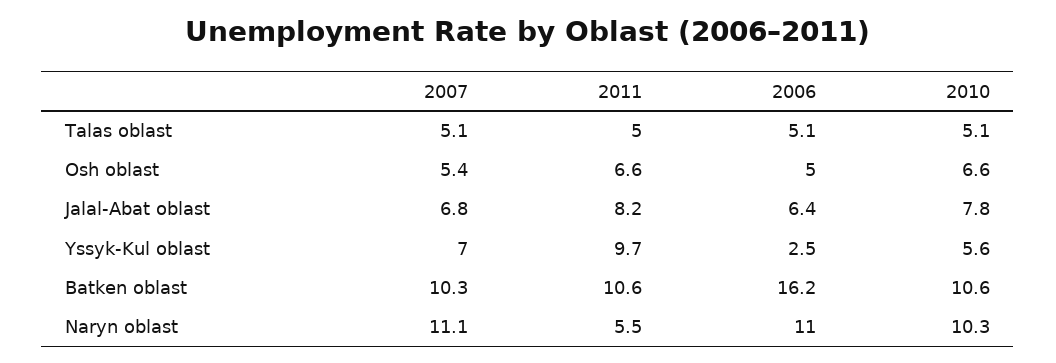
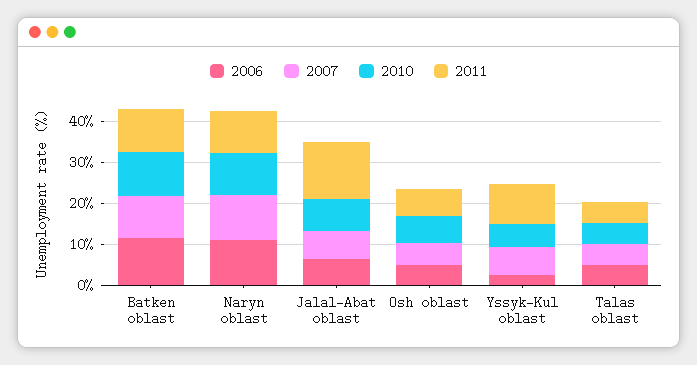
  {
    "2007": {
      "Talas oblast": 5.1,
      "Osh oblast": 5.4,
      "Jalal-Abat oblast": 6.8,
      "Yssyk-Kul oblast": 7,
      "Batken oblast": 10.3,
      "Naryn oblast": 11.1
    },
    "2011": {
      "Talas oblast": 5,
      "Osh oblast": 6.6,
-     "Jalal-Abat oblast": 8.2,
+     "Jalal-Abat oblast": 14,
      "Yssyk-Kul oblast": 9.7,
      "Batken oblast": 10.6,
-     "Naryn oblast": 5.5
+     "Naryn oblast": 10
    },
    "2006": {
      "Talas oblast": 5.1,
      "Osh oblast": 5,
      "Jalal-Abat oblast": 6.4,
      "Yssyk-Kul oblast": 2.5,
-     "Batken oblast": 16.2,
+     "Batken oblast": 12,
      "Naryn oblast": 11
    },
    "2010": {
      "Talas oblast": 5.1,
      "Osh oblast": 6.6,
      "Jalal-Abat oblast": 7.8,
      "Yssyk-Kul oblast": 5.6,
      "Batken oblast": 10.6,
      "Naryn oblast": 10.3
    }
  }

